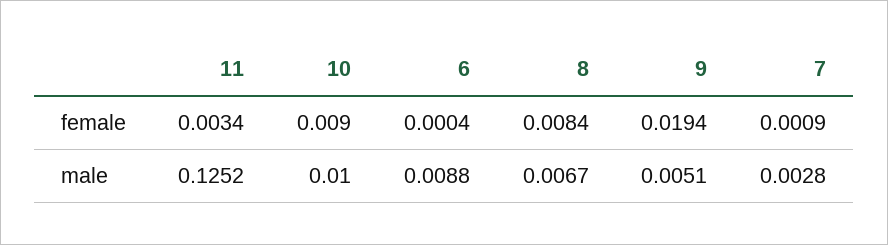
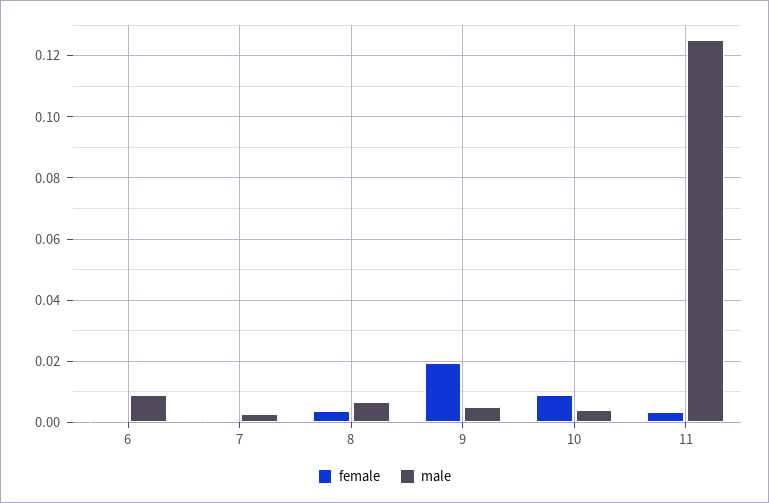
  {
    "female": {
      "11": 0.0034,
      "10": 0.009,
      "6": 0.0004,
-     "8": 0.0084,
+     "8": 0.004,
      "9": 0.0194,
      "7": 0.0009
    },
    "male": {
      "11": 0.1252,
-     "10": 0.01,
+     "10": 0.004,
      "6": 0.0088,
      "8": 0.0067,
      "9": 0.0051,
      "7": 0.0028
    }
  }

